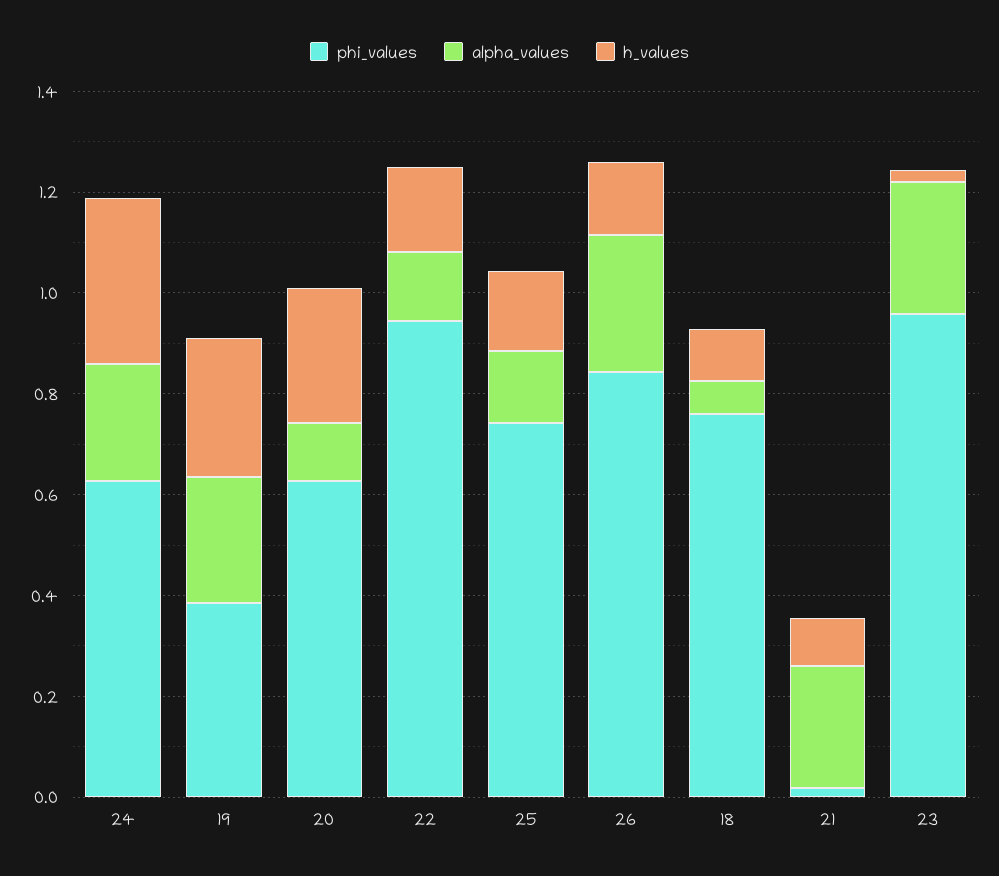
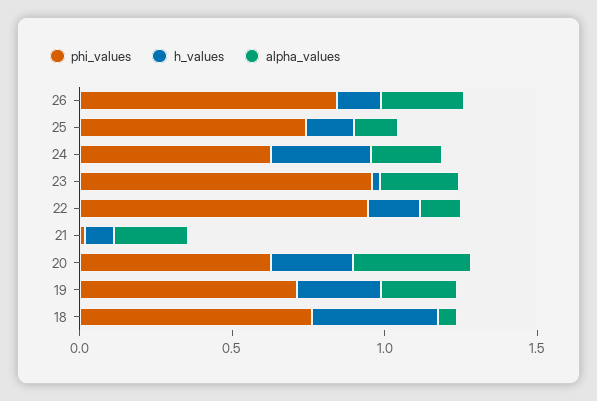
  {
    "phi_values": {
      "24": 0.65,
-     "19": 0.4,
+     "19": 0.7,
      "20": 0.65,
      "22": 0.95,
      "25": 0.75,
      "26": 0.85,
      "18": 0.75,
      "21": 0,
      "23": 0.95
    },
    "alpha_values": {
      "24": 0.25,
      "19": 0.25,
-     "20": 0.1,
+     "20": 0.4,
      "22": 0.15,
      "25": 0.15,
      "26": 0.25,
      "18": 0.05,
      "21": 0.25,
      "23": 0.25
    },
    "h_values": {
      "24": 0.35,
      "19": 0.3,
      "20": 0.25,
      "22": 0.15,
      "25": 0.15,
      "26": 0.15,
-     "18": 0.1,
+     "18": 0.4,
      "21": 0.1,
      "23": 0
    }
  }

